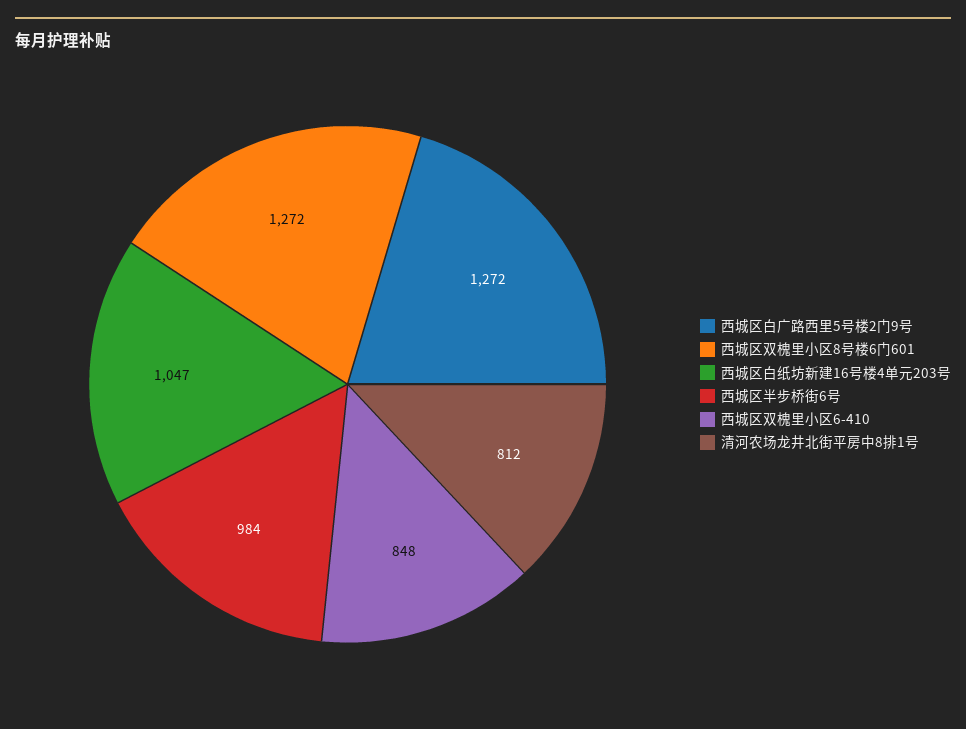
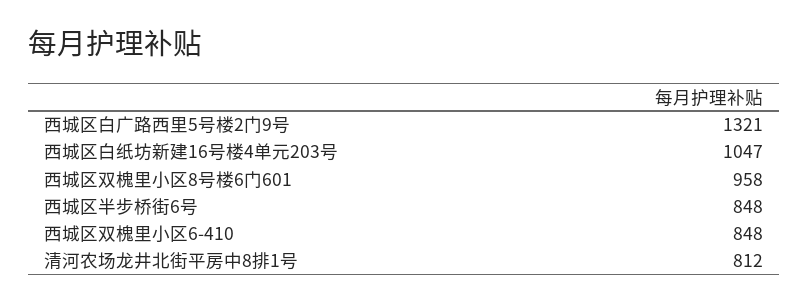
  {
-   "西城区白广路西里5号楼2门9号": 1272,
+   "西城区白广路西里5号楼2门9号": 1321,
-   "西城区双槐里小区8号楼6门601": 1272,
+   "西城区双槐里小区8号楼6门601": 958,
    "西城区白纸坊新建16号楼4单元203号": 1047,
-   "西城区半步桥街6号": 984,
+   "西城区半步桥街6号": 848,
    "西城区双槐里小区6-410": 848,
    "清河农场龙井北街平房中8排1号": 812
  }

